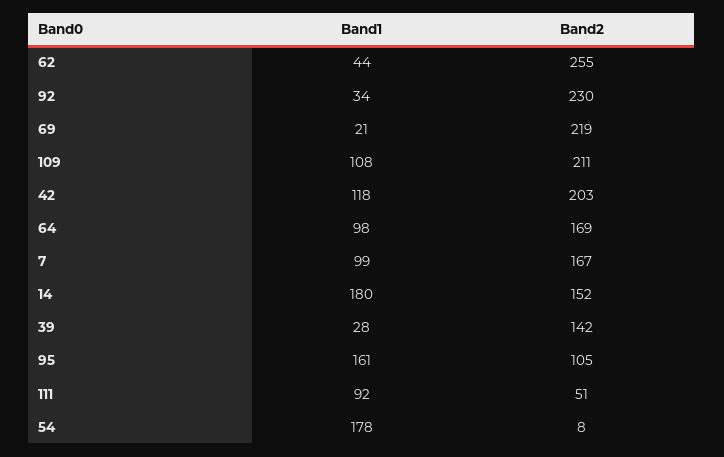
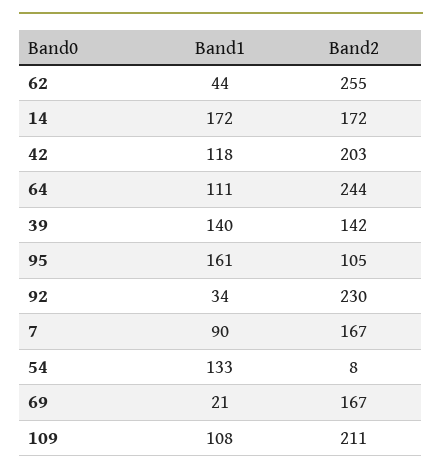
  {
    "Band1": {
      "62": 44,
      "92": 34,
      "69": 21,
      "109": 108,
      "42": 118,
-     "64": 98,
+     "64": 111,
-     "7": 99,
+     "7": 90,
-     "14": 180,
+     "14": 172,
-     "39": 28,
+     "39": 140,
      "95": 161,
-     "111": 92,
-     "54": 178
+     "54": 133
    },
    "Band2": {
      "62": 255,
      "92": 230,
-     "69": 219,
+     "69": 167,
      "109": 211,
      "42": 203,
-     "64": 169,
+     "64": 244,
      "7": 167,
-     "14": 152,
+     "14": 172,
      "39": 142,
      "95": 105,
-     "111": 51,
      "54": 8
    }
  }

